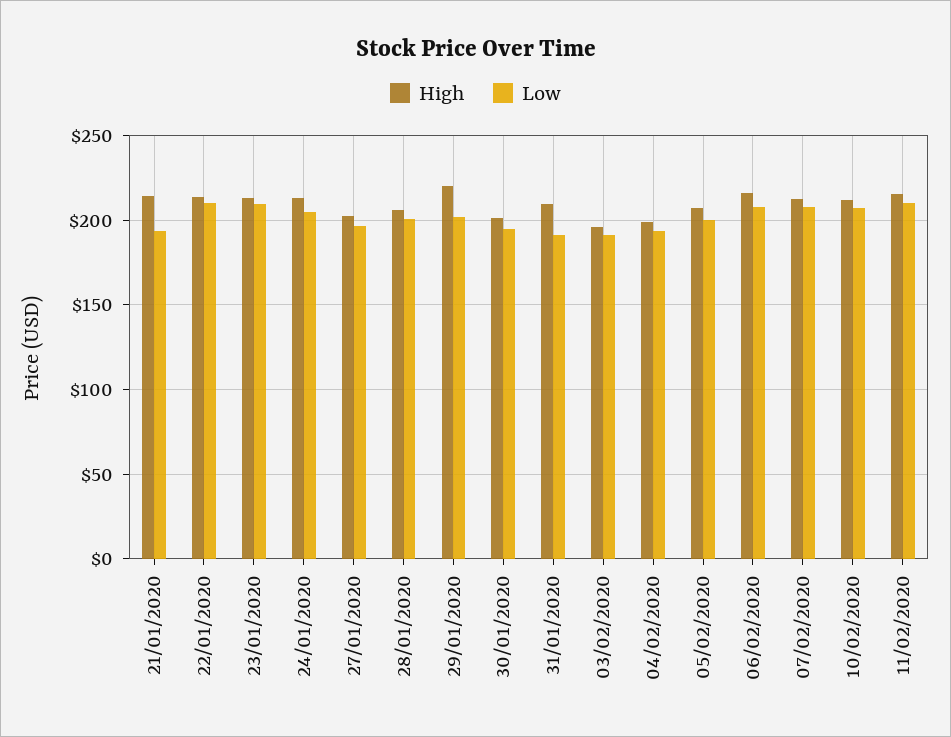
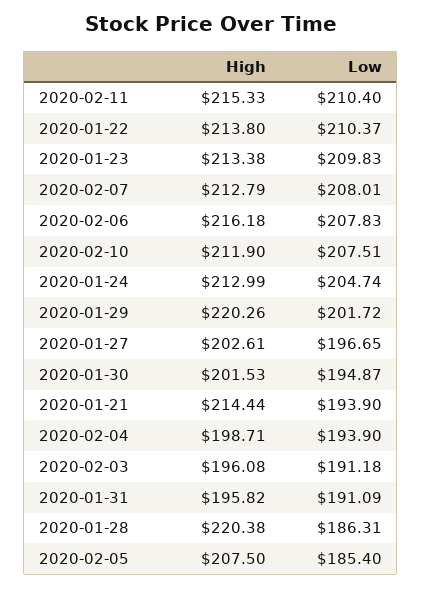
  {
    "High": {
      "21/01/2020": 214.44,
      "22/01/2020": 213.8,
      "23/01/2020": 213.38,
      "24/01/2020": 212.99,
      "27/01/2020": 202.61,
-     "28/01/2020": 205,
+     "28/01/2020": 220.38,
      "29/01/2020": 220.26,
      "30/01/2020": 201.53,
-     "31/01/2020": 210,
+     "31/01/2020": 195.82,
      "03/02/2020": 196.08,
      "04/02/2020": 198.71,
      "05/02/2020": 207.5,
      "06/02/2020": 216.18,
      "07/02/2020": 212.79,
      "10/02/2020": 211.9,
      "11/02/2020": 215.33
    },
    "Low": {
      "21/01/2020": 193.9,
      "22/01/2020": 210.37,
      "23/01/2020": 209.83,
      "24/01/2020": 204.74,
      "27/01/2020": 196.65,
-     "28/01/2020": 200,
+     "28/01/2020": 186.31,
      "29/01/2020": 201.72,
      "30/01/2020": 194.87,
      "31/01/2020": 191.09,
      "03/02/2020": 191.18,
      "04/02/2020": 193.9,
-     "05/02/2020": 200,
+     "05/02/2020": 185.4,
      "06/02/2020": 207.83,
      "07/02/2020": 208.01,
      "10/02/2020": 207.51,
      "11/02/2020": 210.4
    }
  }

